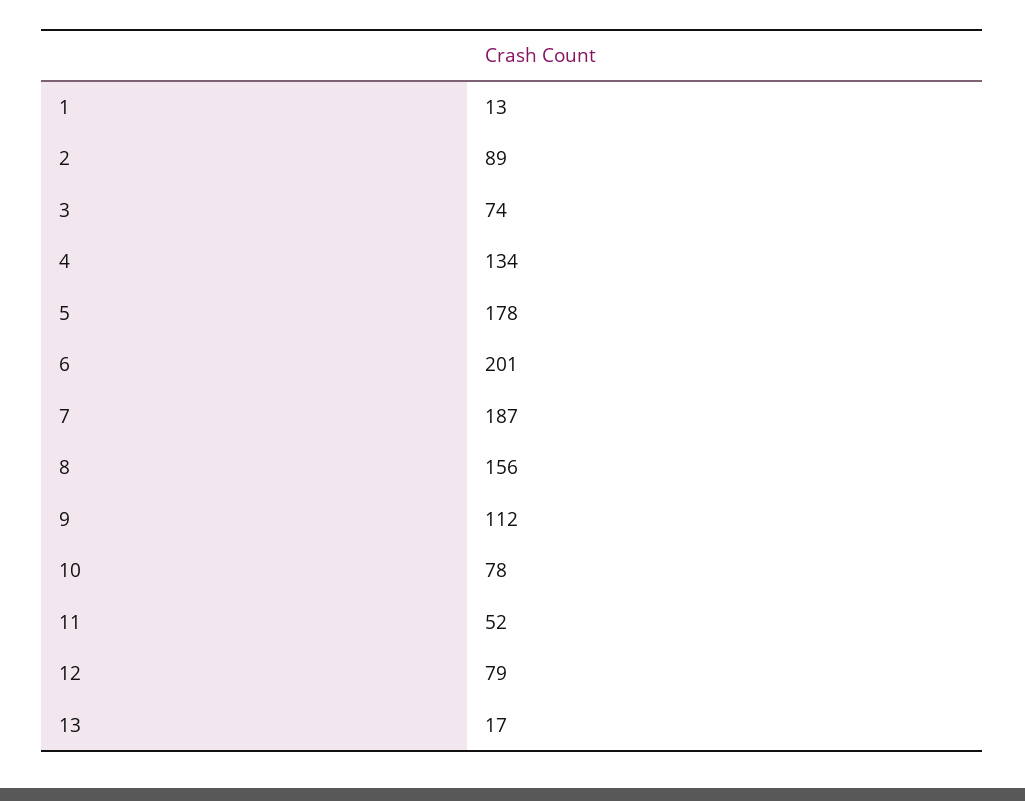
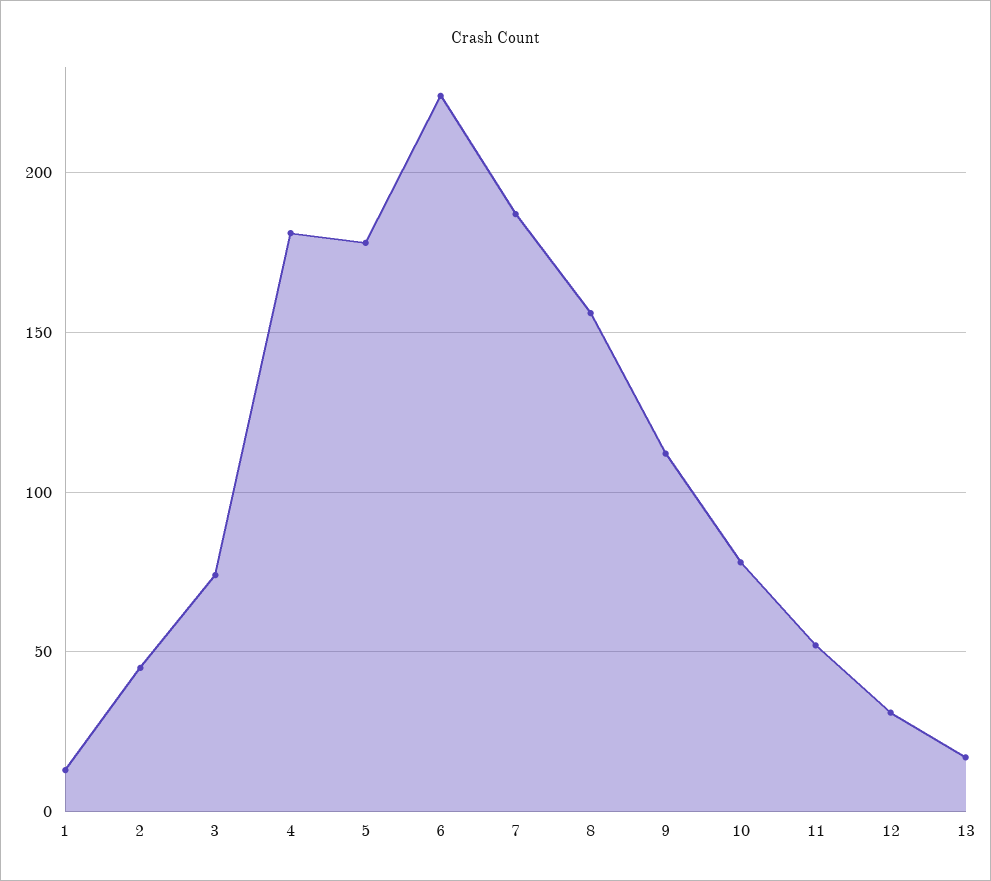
  {
    "1": 13,
-   "2": 89,
+   "2": 45,
    "3": 74,
-   "4": 134,
+   "4": 180,
    "5": 178,
-   "6": 201,
+   "6": 225,
    "7": 187,
    "8": 156,
    "9": 112,
    "10": 78,
    "11": 52,
-   "12": 79,
+   "12": 30,
    "13": 17
  }

